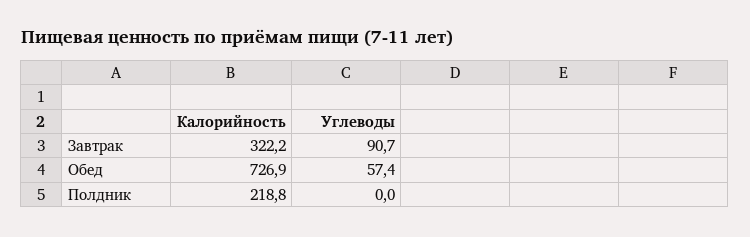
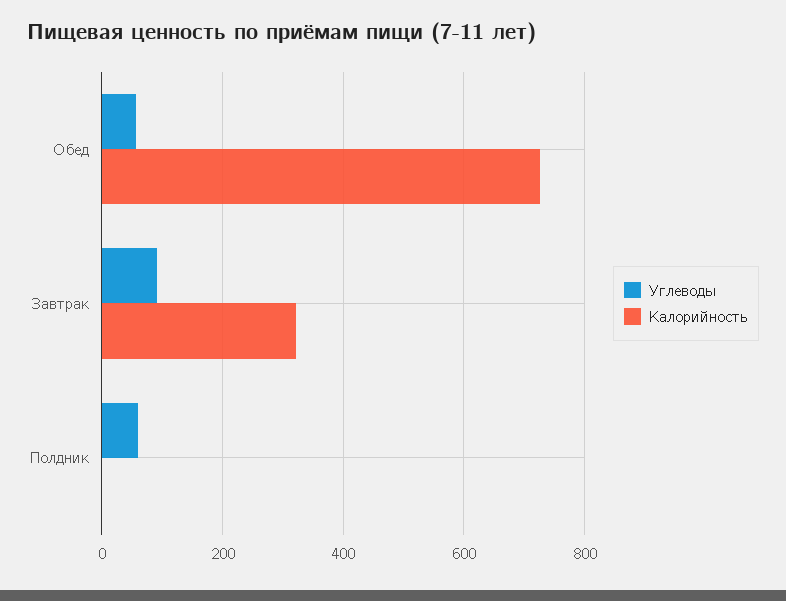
  {
    "Калорийность": {
      "Завтрак": 322.2,
      "Обед": 726.9,
-     "Полдник": 218.8
+     "Полдник": 0
    },
    "Углеводы": {
      "Завтрак": 90.7,
      "Обед": 57.4,
-     "Полдник": 0
+     "Полдник": 60
    }
  }

